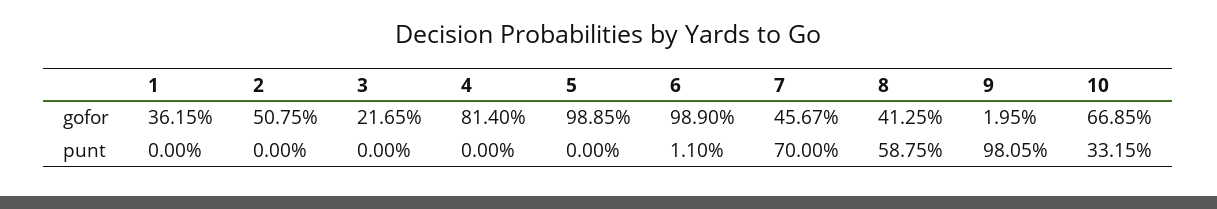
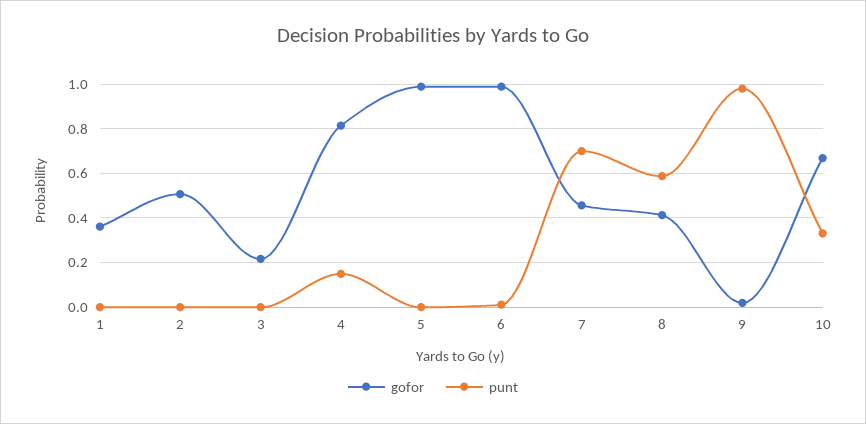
  {
    "gofor": {
      "1": 0.3615,
      "2": 0.5075,
      "3": 0.2165,
      "4": 0.814,
      "5": 0.9885,
      "6": 0.989,
      "7": 0.4567,
      "8": 0.4125,
      "9": 0.0195,
      "10": 0.6685
    },
    "punt": {
      "1": 0,
      "2": 0,
      "3": 0,
-     "4": 0,
+     "4": 0.15,
      "5": 0,
      "6": 0.011,
      "7": 0.7,
      "8": 0.5875,
      "9": 0.9805,
      "10": 0.3315
    }
  }

